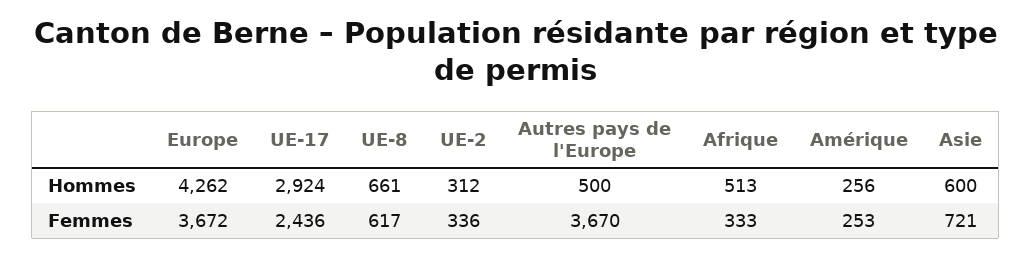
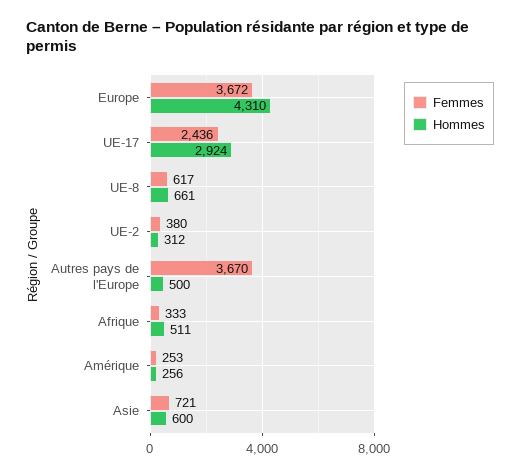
  {
    "Hommes": {
-     "Europe": 4262,
+     "Europe": 4310,
      "UE-17": 2924,
      "UE-8": 661,
      "UE-2": 312,
      "Autres pays de l'Europe": 500,
-     "Afrique": 513,
+     "Afrique": 511,
      "Amérique": 256,
      "Asie": 600
    },
    "Femmes": {
      "Europe": 3672,
      "UE-17": 2436,
      "UE-8": 617,
-     "UE-2": 336,
+     "UE-2": 380,
      "Autres pays de l'Europe": 3670,
      "Afrique": 333,
      "Amérique": 253,
      "Asie": 721
    }
  }

